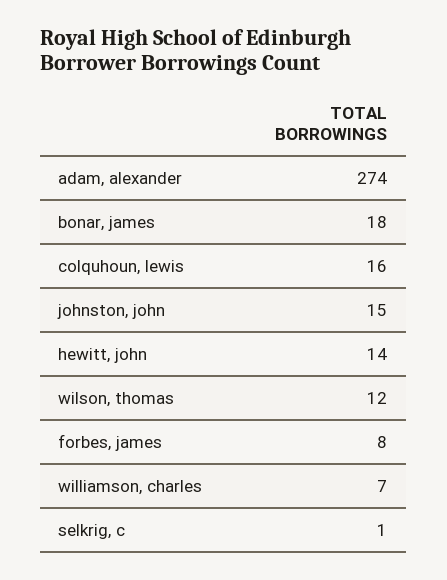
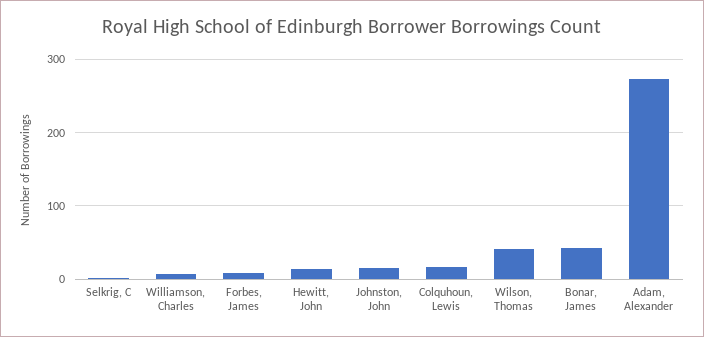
  {
    "adam, alexander": 274,
-   "bonar, james": 18,
+   "bonar, james": 40,
    "colquhoun, lewis": 16,
    "johnston, john": 15,
    "hewitt, john": 14,
-   "wilson, thomas": 12,
+   "wilson, thomas": 40,
    "forbes, james": 8,
    "williamson, charles": 7,
    "selkrig, c": 1
  }

